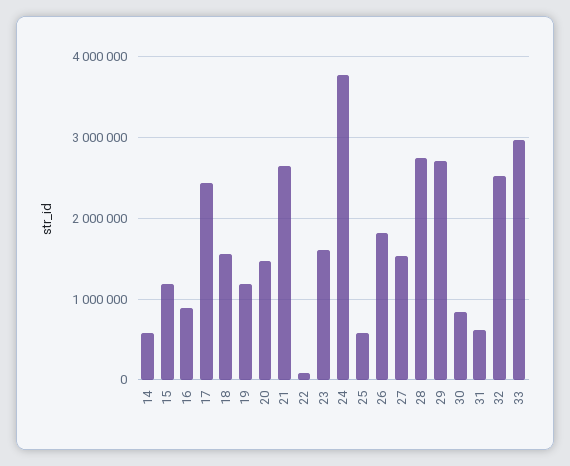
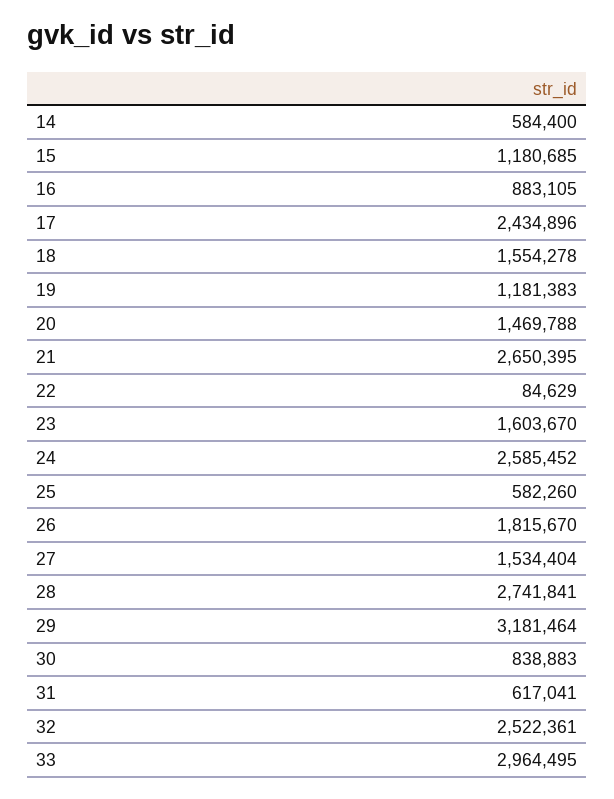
  {
    "14": 584400,
    "15": 1180685,
    "16": 883105,
    "17": 2434896,
    "18": 1554278,
    "19": 1181383,
    "20": 1469788,
    "21": 2650395,
    "22": 84629,
    "23": 1603670,
-   "24": 3800000,
+   "24": 2585452,
    "25": 582260,
    "26": 1815670,
    "27": 1534404,
    "28": 2741841,
-   "29": 2700000,
+   "29": 3181464,
    "30": 838883,
    "31": 617041,
    "32": 2522361,
    "33": 2964495
  }

